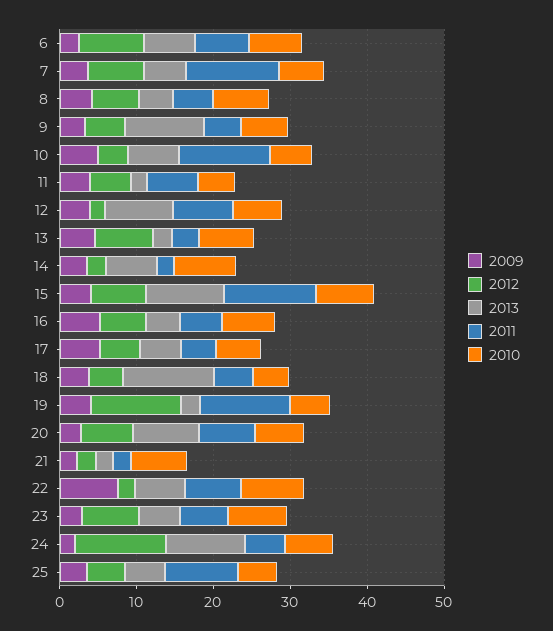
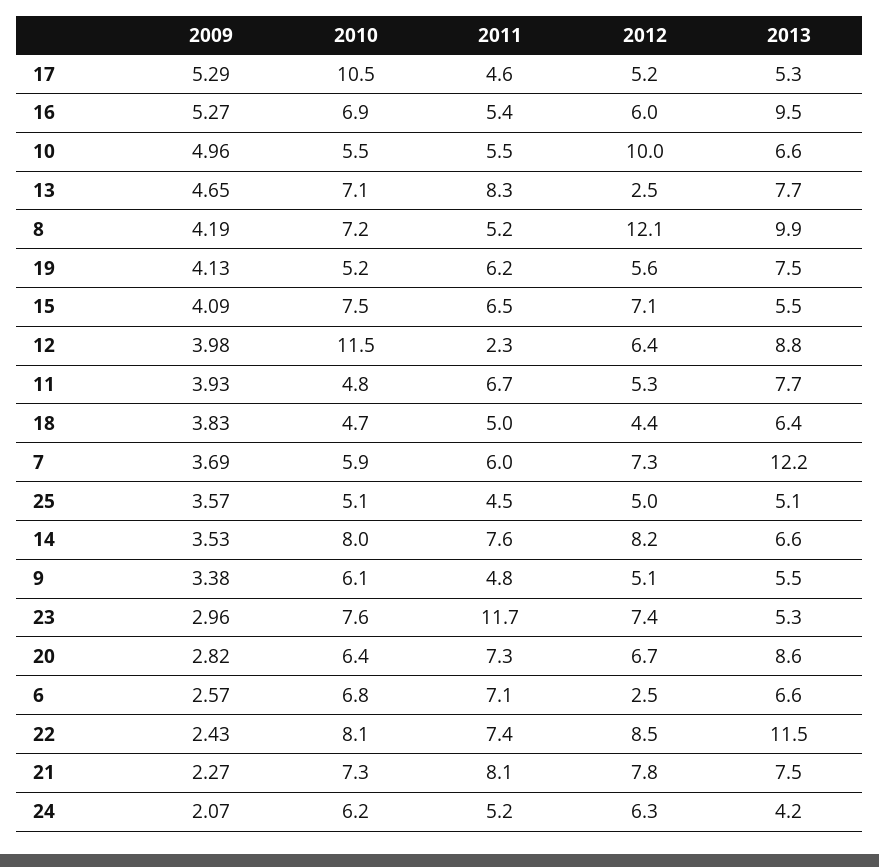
  {
    "2009": {
      "6": 2.57,
      "7": 3.69,
      "8": 4.19,
      "9": 3.38,
      "10": 4.96,
      "11": 3.93,
      "12": 3.98,
      "13": 4.65,
      "14": 3.53,
      "15": 4.09,
      "16": 5.27,
      "17": 5.29,
      "18": 3.83,
      "19": 4.13,
      "20": 2.82,
      "21": 2.27,
-     "22": 8,
+     "22": 2.43,
      "23": 2.96,
      "24": 2.07,
      "25": 3.57
    },
    "2012": {
-     "6": 8,
+     "6": 2.5,
      "7": 7.3,
-     "8": 6,
+     "8": 12.1,
      "9": 5.1,
-     "10": 4,
+     "10": 10,
      "11": 5.3,
-     "12": 2,
+     "12": 6.4,
-     "13": 8,
+     "13": 2.5,
-     "14": 2,
+     "14": 8.2,
      "15": 7.1,
      "16": 6,
      "17": 5.2,
      "18": 4.4,
-     "19": 12,
+     "19": 5.6,
      "20": 6.7,
-     "21": 2,
+     "21": 7.8,
-     "22": 2,
+     "22": 8.5,
      "23": 7.4,
-     "24": 12,
+     "24": 6.3,
      "25": 5
    },
    "2013": {
      "6": 6.6,
-     "7": 6,
+     "7": 12.2,
-     "8": 4,
+     "8": 9.9,
-     "9": 10,
+     "9": 5.5,
      "10": 6.6,
-     "11": 2,
+     "11": 7.7,
      "12": 8.8,
-     "13": 2,
+     "13": 7.7,
      "14": 6.6,
-     "15": 10,
+     "15": 5.5,
-     "16": 4,
+     "16": 9.5,
      "17": 5.3,
-     "18": 12,
+     "18": 6.4,
-     "19": 2,
+     "19": 7.5,
      "20": 8.6,
-     "21": 2,
+     "21": 7.5,
-     "22": 6,
+     "22": 11.5,
      "23": 5.3,
-     "24": 10,
+     "24": 4.2,
      "25": 5.1
    },
    "2011": {
      "6": 7.1,
-     "7": 12,
+     "7": 6,
      "8": 5.2,
      "9": 4.8,
-     "10": 12,
+     "10": 5.5,
      "11": 6.7,
-     "12": 8,
+     "12": 2.3,
-     "13": 4,
+     "13": 8.3,
-     "14": 2,
+     "14": 7.6,
-     "15": 12,
+     "15": 6.5,
      "16": 5.4,
      "17": 4.6,
      "18": 5,
-     "19": 12,
+     "19": 6.2,
      "20": 7.3,
-     "21": 2,
+     "21": 8.1,
      "22": 7.4,
-     "23": 6,
+     "23": 11.7,
      "24": 5.2,
-     "25": 10
+     "25": 4.5
    },
    "2010": {
      "6": 6.8,
      "7": 5.9,
      "8": 7.2,
      "9": 6.1,
      "10": 5.5,
      "11": 4.8,
-     "12": 6,
+     "12": 11.5,
      "13": 7.1,
      "14": 8,
      "15": 7.5,
      "16": 6.9,
-     "17": 6,
+     "17": 10.5,
      "18": 4.7,
      "19": 5.2,
      "20": 6.4,
      "21": 7.3,
      "22": 8.1,
      "23": 7.6,
      "24": 6.2,
      "25": 5.1
    }
  }

